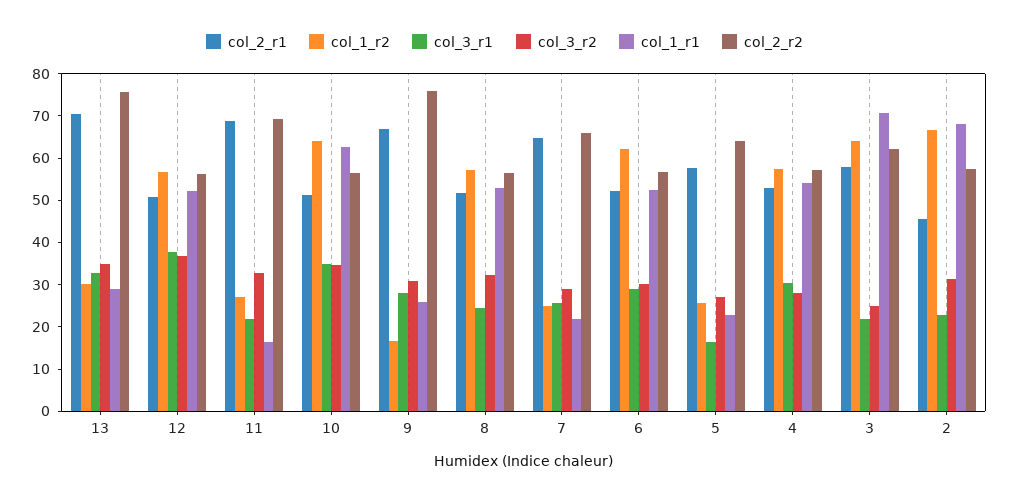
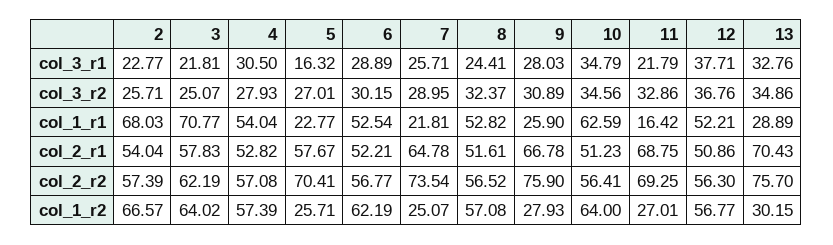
  {
    "col_2_r1": {
      "13": 70.43,
      "12": 50.86,
      "11": 68.75,
      "10": 51.23,
      "9": 66.78,
      "8": 51.61,
      "7": 64.78,
      "6": 52.21,
      "5": 57.67,
      "4": 52.82,
      "3": 57.83,
-     "2": 46
+     "2": 54.04
    },
    "col_1_r2": {
      "13": 30.15,
      "12": 56.77,
      "11": 27.01,
      "10": 64,
-     "9": 16,
+     "9": 27.93,
      "8": 57.08,
      "7": 25.07,
      "6": 62.19,
      "5": 25.71,
      "4": 57.39,
      "3": 64.02,
      "2": 66.57
    },
    "col_3_r1": {
      "13": 32.76,
      "12": 37.71,
      "11": 21.79,
      "10": 34.79,
      "9": 28.03,
      "8": 24.41,
      "7": 25.71,
      "6": 28.89,
      "5": 16.32,
      "4": 30.5,
      "3": 21.81,
      "2": 22.77
    },
    "col_3_r2": {
      "13": 34.86,
      "12": 36.76,
      "11": 32.86,
      "10": 34.56,
      "9": 30.89,
      "8": 32.37,
      "7": 28.95,
      "6": 30.15,
      "5": 27.01,
      "4": 27.93,
      "3": 25.07,
-     "2": 32
+     "2": 25.71
    },
    "col_1_r1": {
      "13": 28.89,
      "12": 52.21,
      "11": 16.42,
      "10": 62.59,
      "9": 25.9,
      "8": 52.82,
      "7": 21.81,
      "6": 52.54,
      "5": 22.77,
      "4": 54.04,
      "3": 70.77,
      "2": 68.03
    },
    "col_2_r2": {
      "13": 75.7,
      "12": 56.3,
      "11": 69.25,
      "10": 56.41,
      "9": 75.9,
      "8": 56.52,
-     "7": 66,
+     "7": 73.54,
      "6": 56.77,
-     "5": 64,
+     "5": 70.41,
      "4": 57.08,
      "3": 62.19,
      "2": 57.39
    }
  }

